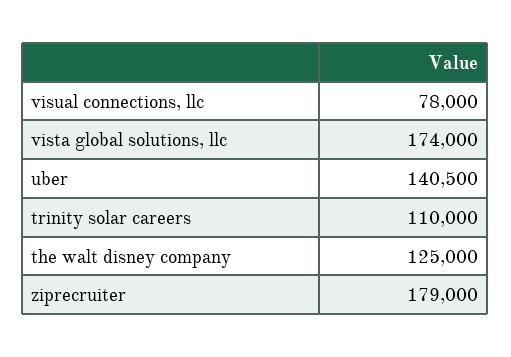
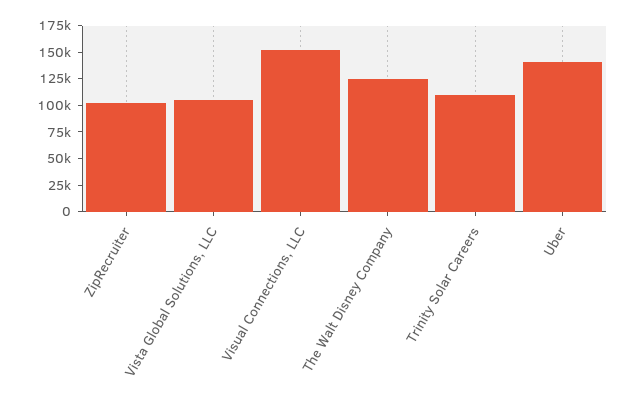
  {
-   "visual connections, llc": 78000,
+   "visual connections, llc": 150000,
-   "vista global solutions, llc": 174000,
+   "vista global solutions, llc": 100000,
    "uber": 140500,
    "trinity solar careers": 110000,
    "the walt disney company": 125000,
-   "ziprecruiter": 179000
+   "ziprecruiter": 100000
  }

